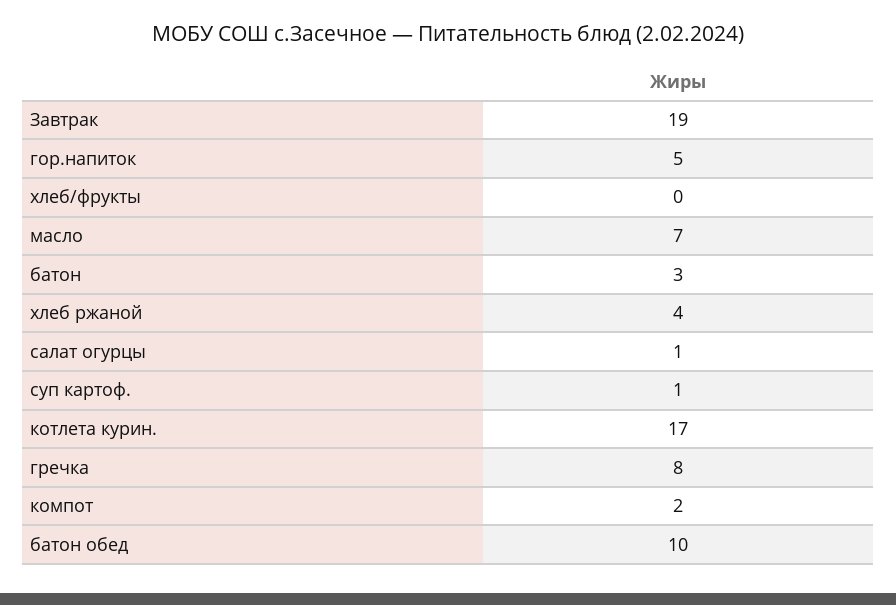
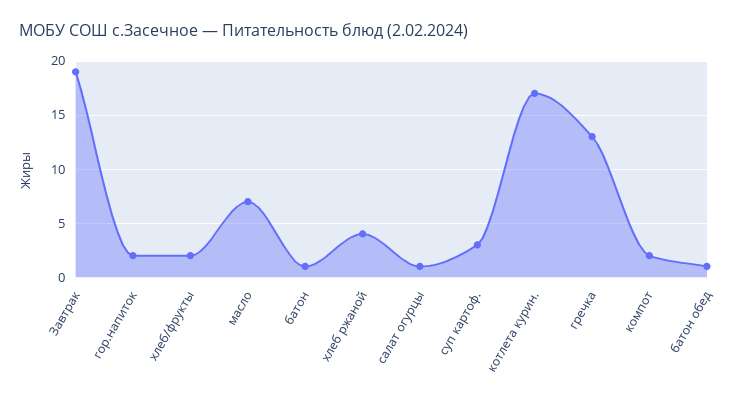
  {
    "Завтрак": 19,
-   "гор.напиток": 5,
+   "гор.напиток": 2,
-   "хлеб/фрукты": 0,
+   "хлеб/фрукты": 2,
    "масло": 7,
-   "батон": 3,
+   "батон": 1,
    "хлеб ржаной": 4,
    "салат огурцы": 1,
-   "суп картоф.": 1,
+   "суп картоф.": 3,
    "котлета курин.": 17,
-   "гречка": 8,
+   "гречка": 13,
    "компот": 2,
-   "батон обед": 10
+   "батон обед": 1
  }

